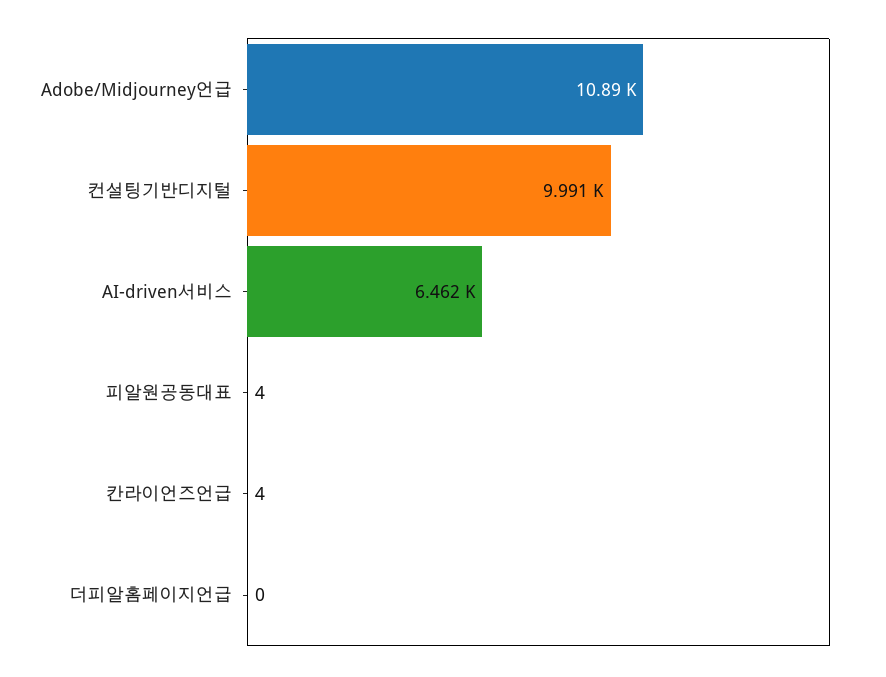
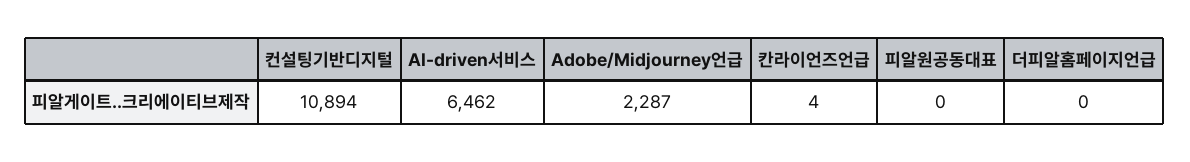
  {
-   "Adobe/Midjourney언급": 10890,
+   "Adobe/Midjourney언급": 2287,
-   "컨설팅기반디지털": 9991,
+   "컨설팅기반디지털": 10894,
    "AI-driven서비스": 6462,
-   "피알원공동대표": 4,
+   "피알원공동대표": 0,
    "칸라이언즈언급": 4,
    "더피알홈페이지언급": 0
  }

